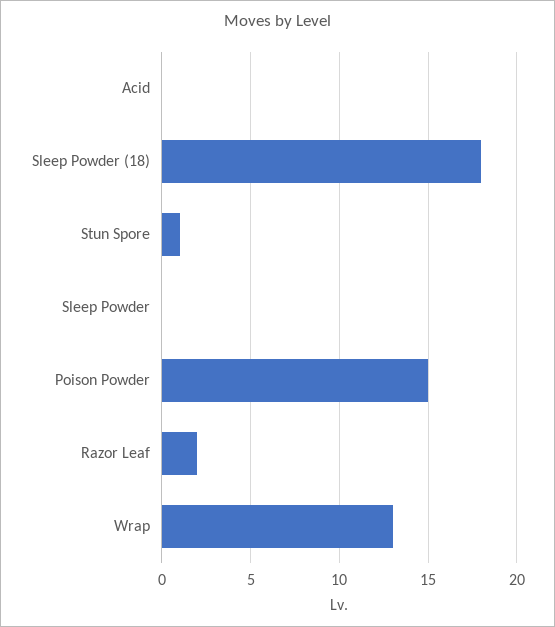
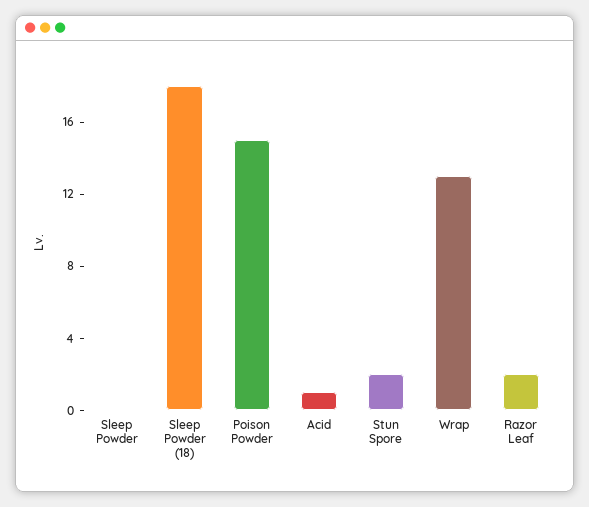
  {
-   "Acid": 0,
+   "Acid": 1,
    "Sleep Powder (18)": 18,
-   "Stun Spore": 1,
+   "Stun Spore": 2,
    "Sleep Powder": 0,
    "Poison Powder": 15,
    "Razor Leaf": 2,
    "Wrap": 13
  }

